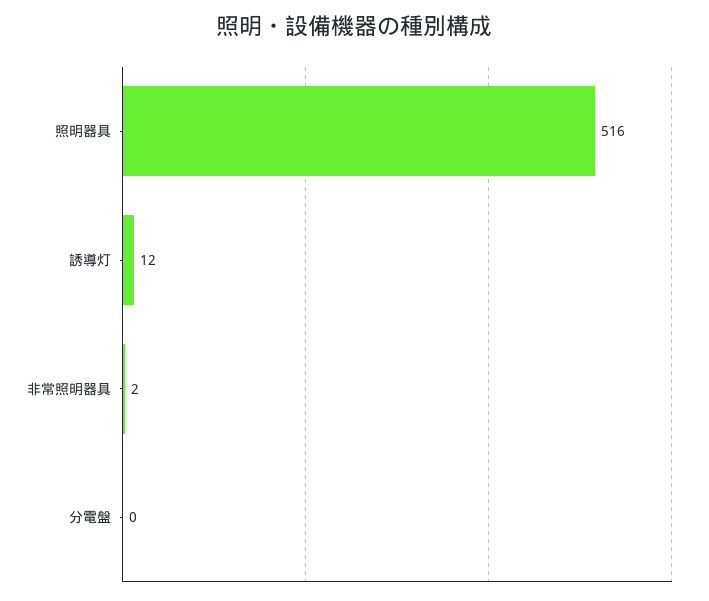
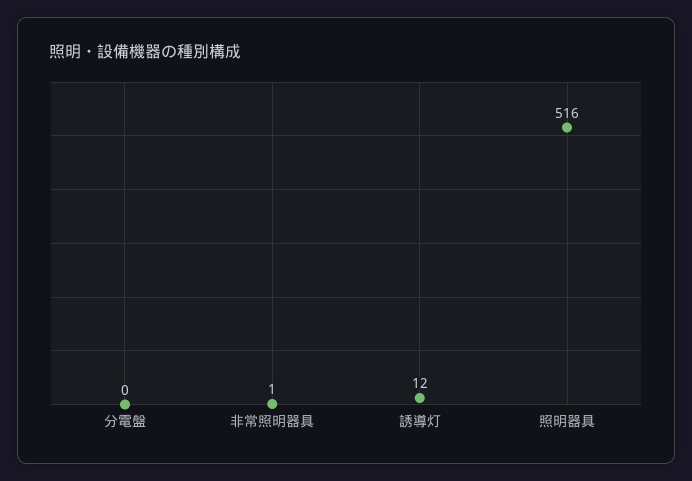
  {
    "照明器具": 516,
    "誘導灯": 12,
-   "非常照明器具": 2,
+   "非常照明器具": 1,
    "分電盤": 0
  }

